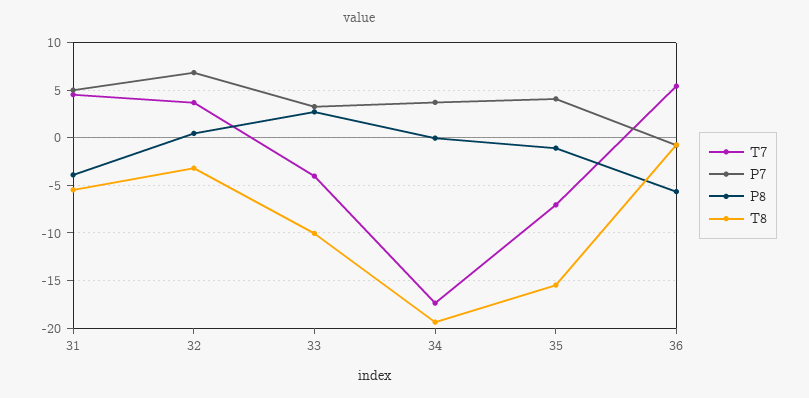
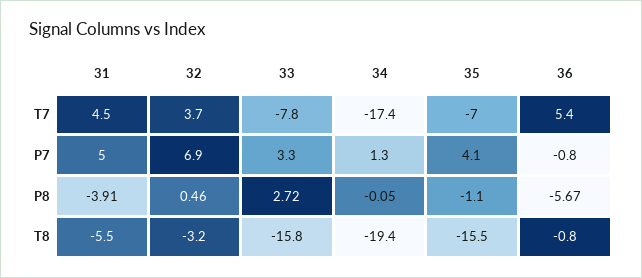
  {
    "T7": {
      "31": 4.5,
      "32": 3.7,
-     "33": -4,
+     "33": -7.8,
      "34": -17.4,
      "35": -7,
      "36": 5.4
    },
    "P7": {
      "31": 5,
      "32": 6.9,
      "33": 3.3,
-     "34": 4,
+     "34": 1.3,
      "35": 4.1,
      "36": -0.8
    },
    "P8": {
      "31": -3.91,
      "32": 0.46,
      "33": 2.72,
      "34": -0.05,
      "35": -1.1,
      "36": -5.67
    },
    "T8": {
      "31": -5.5,
      "32": -3.2,
-     "33": -10,
+     "33": -15.8,
      "34": -19.4,
      "35": -15.5,
      "36": -0.8
    }
  }

